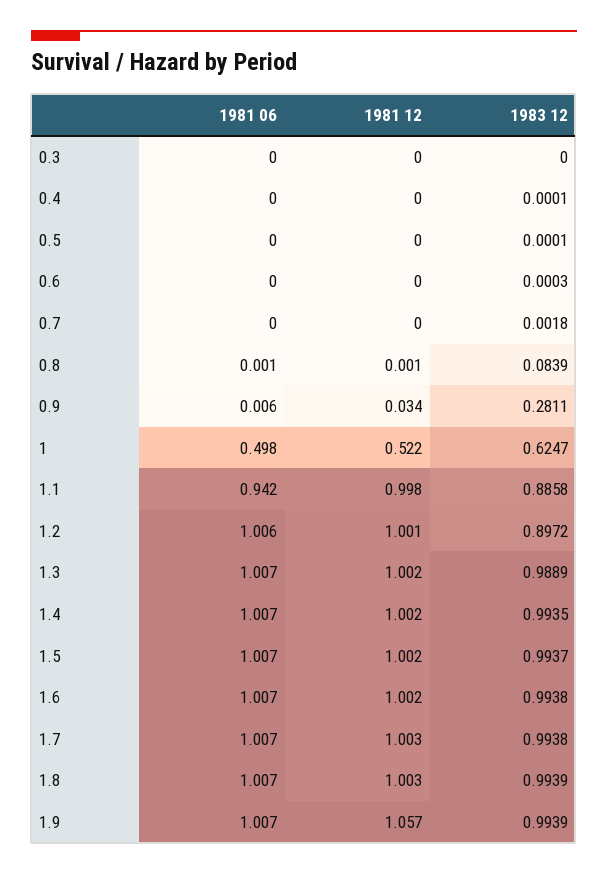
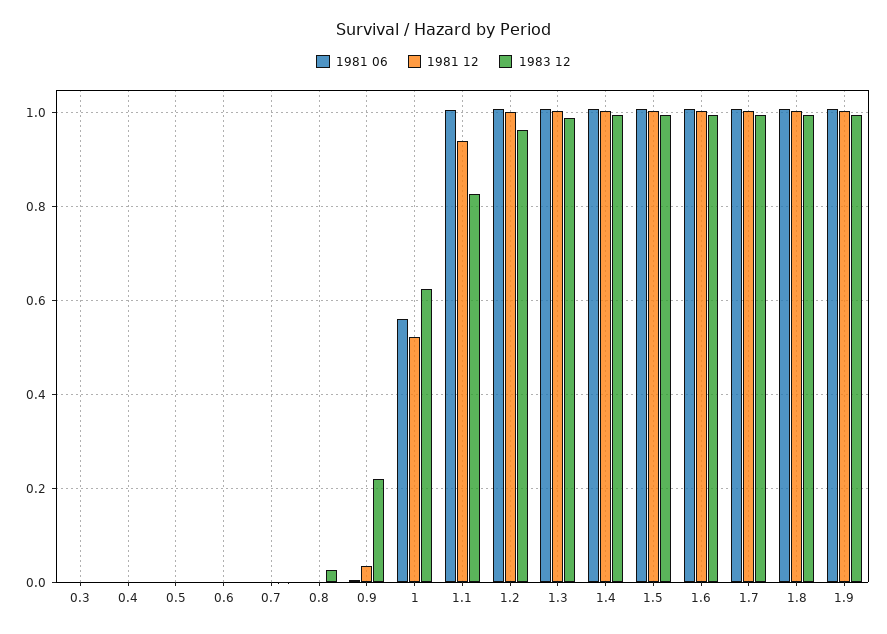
  {
    "1981 06": {
      "0.3": 0,
      "0.4": 0,
      "0.5": 0,
      "0.6": 0,
      "0.7": 0,
      "0.8": 0.001,
      "0.9": 0.006,
-     "1": 0.498,
+     "1": 0.56,
-     "1.1": 0.942,
+     "1.1": 1,
      "1.2": 1.006,
      "1.3": 1.007,
      "1.4": 1.007,
      "1.5": 1.007,
      "1.6": 1.007,
      "1.7": 1.007,
      "1.8": 1.007,
      "1.9": 1.007
    },
    "1981 12": {
      "0.3": 0,
      "0.4": 0,
      "0.5": 0,
      "0.6": 0,
      "0.7": 0,
      "0.8": 0.001,
      "0.9": 0.034,
      "1": 0.522,
-     "1.1": 0.998,
+     "1.1": 0.94,
      "1.2": 1.001,
      "1.3": 1.002,
      "1.4": 1.002,
      "1.5": 1.002,
      "1.6": 1.002,
      "1.7": 1.003,
      "1.8": 1.003,
-     "1.9": 1.057
+     "1.9": 1
    },
    "1983 12": {
      "0.3": 0,
      "0.4": 0.0001,
      "0.5": 0.0001,
      "0.6": 0.0003,
      "0.7": 0.0018,
-     "0.8": 0.0839,
+     "0.8": 0.02,
-     "0.9": 0.2811,
+     "0.9": 0.22,
      "1": 0.6247,
-     "1.1": 0.8858,
+     "1.1": 0.82,
-     "1.2": 0.8972,
+     "1.2": 0.96,
      "1.3": 0.9889,
      "1.4": 0.9935,
      "1.5": 0.9937,
      "1.6": 0.9938,
      "1.7": 0.9938,
      "1.8": 0.9939,
      "1.9": 0.9939
    }
  }

